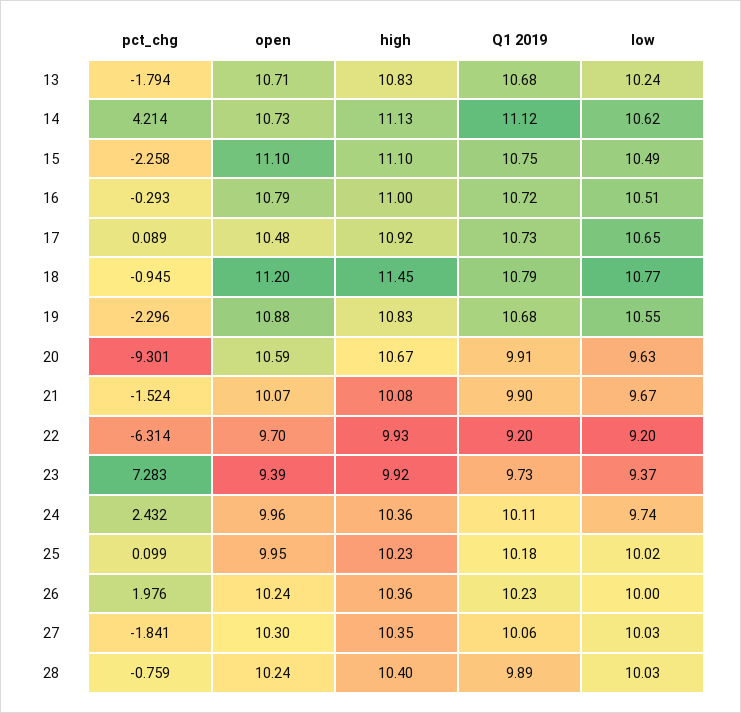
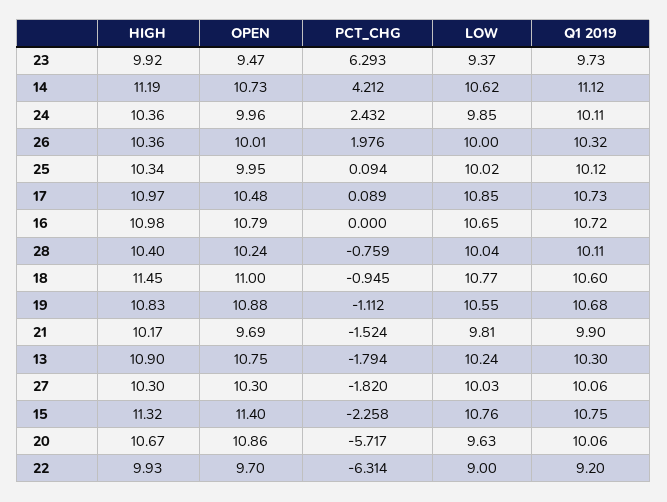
  {
    "pct_chg": {
      "13": -1.794,
-     "14": 4.214,
+     "14": 4.212,
      "15": -2.258,
-     "16": -0.293,
+     "16": 0,
      "17": 0.089,
      "18": -0.945,
-     "19": -2.296,
+     "19": -1.112,
-     "20": -9.301,
+     "20": -5.717,
      "21": -1.524,
      "22": -6.314,
-     "23": 7.283,
+     "23": 6.293,
      "24": 2.432,
-     "25": 0.099,
+     "25": 0.094,
      "26": 1.976,
-     "27": -1.841,
+     "27": -1.82,
      "28": -0.759
    },
    "open": {
-     "13": 10.71,
+     "13": 10.75,
      "14": 10.73,
-     "15": 11.1,
+     "15": 11.4,
      "16": 10.79,
      "17": 10.48,
-     "18": 11.2,
+     "18": 11,
      "19": 10.88,
-     "20": 10.59,
+     "20": 10.86,
-     "21": 10.07,
+     "21": 9.69,
      "22": 9.7,
-     "23": 9.39,
+     "23": 9.47,
      "24": 9.96,
      "25": 9.95,
-     "26": 10.24,
+     "26": 10.01,
      "27": 10.3,
      "28": 10.24
    },
    "high": {
-     "13": 10.83,
+     "13": 10.9,
-     "14": 11.13,
+     "14": 11.19,
-     "15": 11.1,
+     "15": 11.32,
-     "16": 11,
+     "16": 10.98,
-     "17": 10.92,
+     "17": 10.97,
      "18": 11.45,
      "19": 10.83,
      "20": 10.67,
-     "21": 10.08,
+     "21": 10.17,
      "22": 9.93,
      "23": 9.92,
      "24": 10.36,
-     "25": 10.23,
+     "25": 10.34,
      "26": 10.36,
-     "27": 10.35,
+     "27": 10.3,
      "28": 10.4
    },
    "Q1 2019": {
-     "13": 10.68,
+     "13": 10.3,
      "14": 11.12,
      "15": 10.75,
      "16": 10.72,
      "17": 10.73,
-     "18": 10.79,
+     "18": 10.6,
      "19": 10.68,
-     "20": 9.91,
+     "20": 10.06,
      "21": 9.9,
      "22": 9.2,
      "23": 9.73,
      "24": 10.11,
-     "25": 10.18,
+     "25": 10.12,
-     "26": 10.23,
+     "26": 10.32,
      "27": 10.06,
-     "28": 9.89
+     "28": 10.11
    },
    "low": {
      "13": 10.24,
      "14": 10.62,
-     "15": 10.49,
+     "15": 10.76,
-     "16": 10.51,
+     "16": 10.65,
-     "17": 10.65,
+     "17": 10.85,
      "18": 10.77,
      "19": 10.55,
      "20": 9.63,
-     "21": 9.67,
+     "21": 9.81,
-     "22": 9.2,
+     "22": 9,
      "23": 9.37,
-     "24": 9.74,
+     "24": 9.85,
      "25": 10.02,
      "26": 10,
      "27": 10.03,
-     "28": 10.03
+     "28": 10.04
    }
  }

